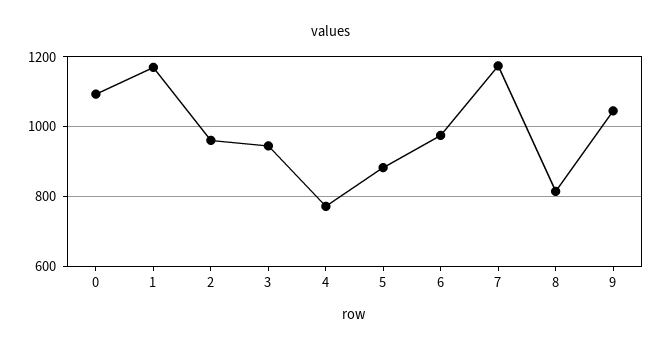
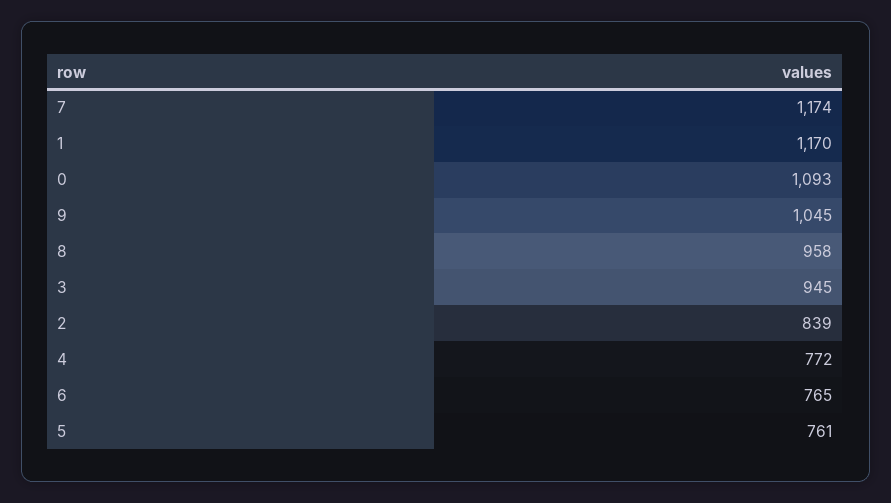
  {
    "0": 1093,
    "1": 1170,
-   "2": 960,
+   "2": 839,
    "3": 945,
    "4": 772,
-   "5": 880,
+   "5": 761,
-   "6": 980,
+   "6": 765,
    "7": 1174,
-   "8": 820,
+   "8": 958,
    "9": 1045
  }

